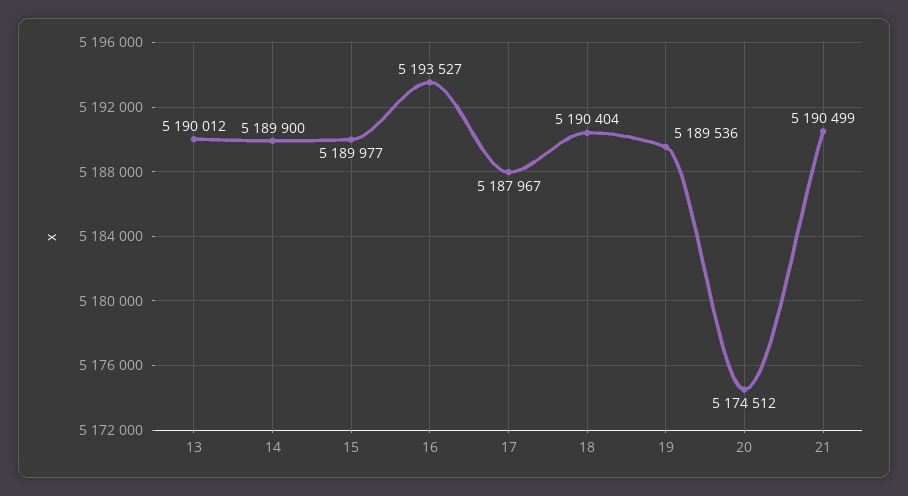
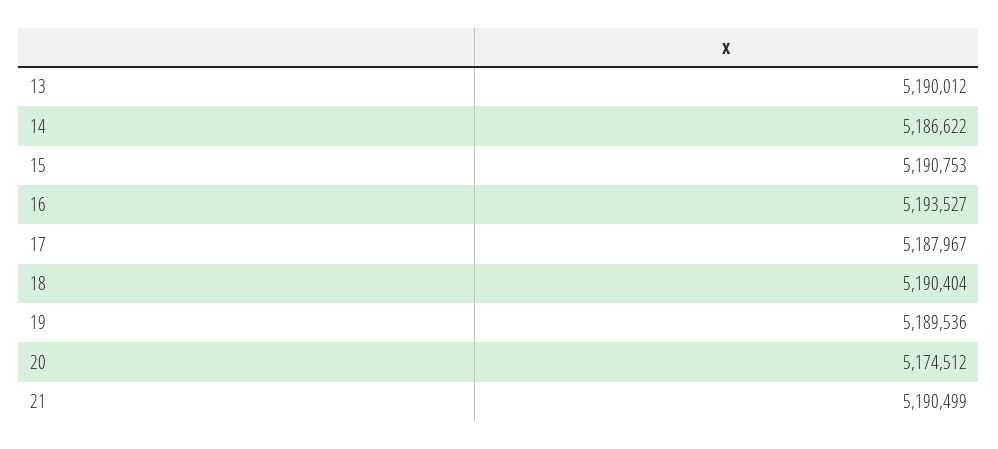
  {
    "13": 5190012,
-   "14": 5189900,
+   "14": 5186622,
-   "15": 5189977,
+   "15": 5190753,
    "16": 5193527,
    "17": 5187967,
    "18": 5190404,
    "19": 5189536,
    "20": 5174512,
    "21": 5190499
  }

